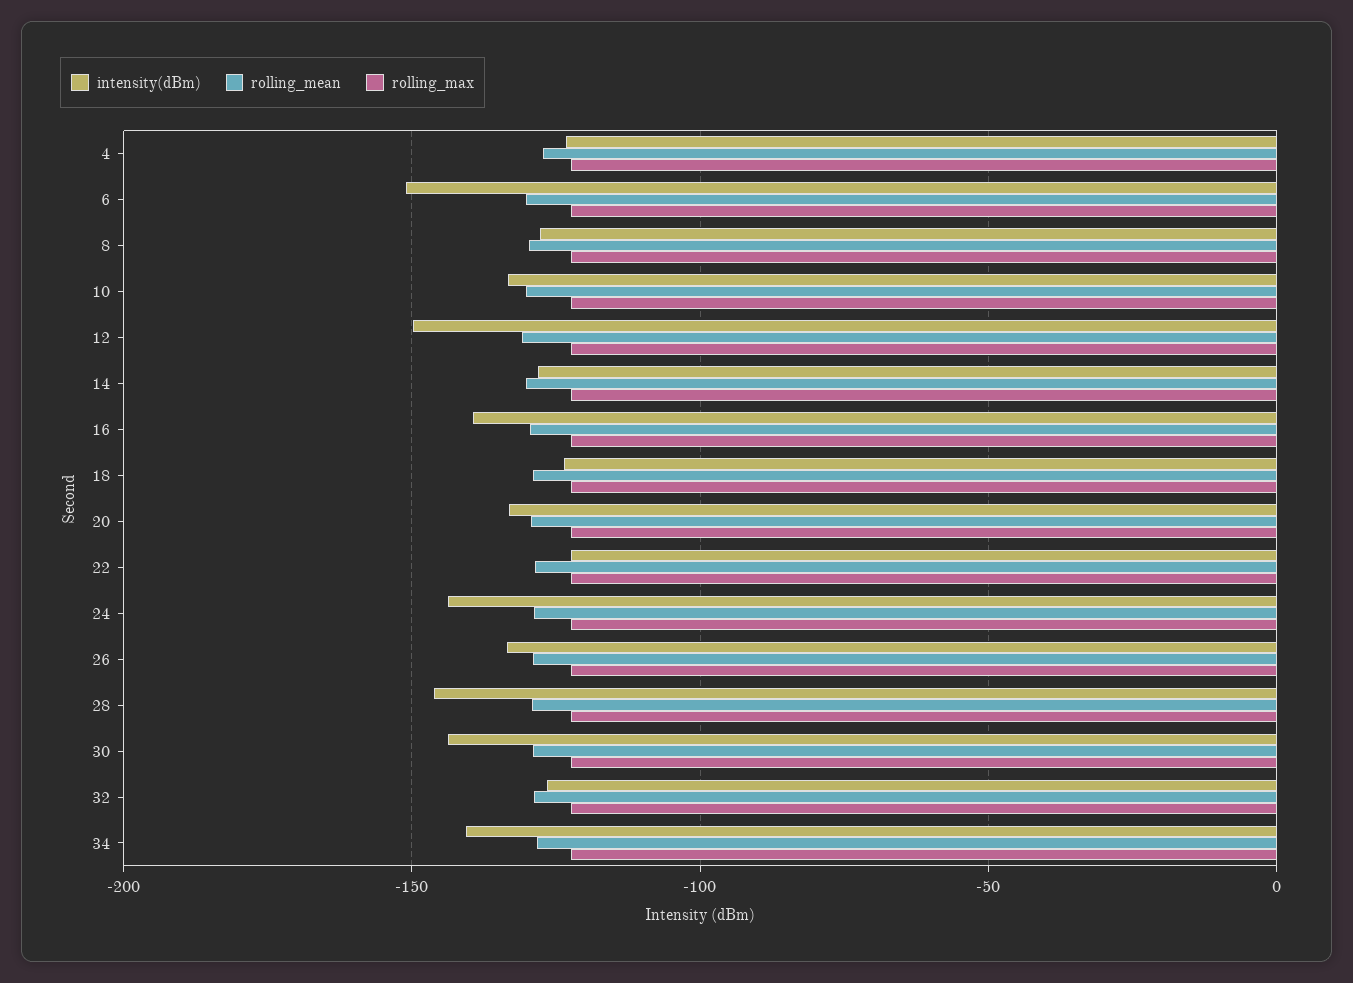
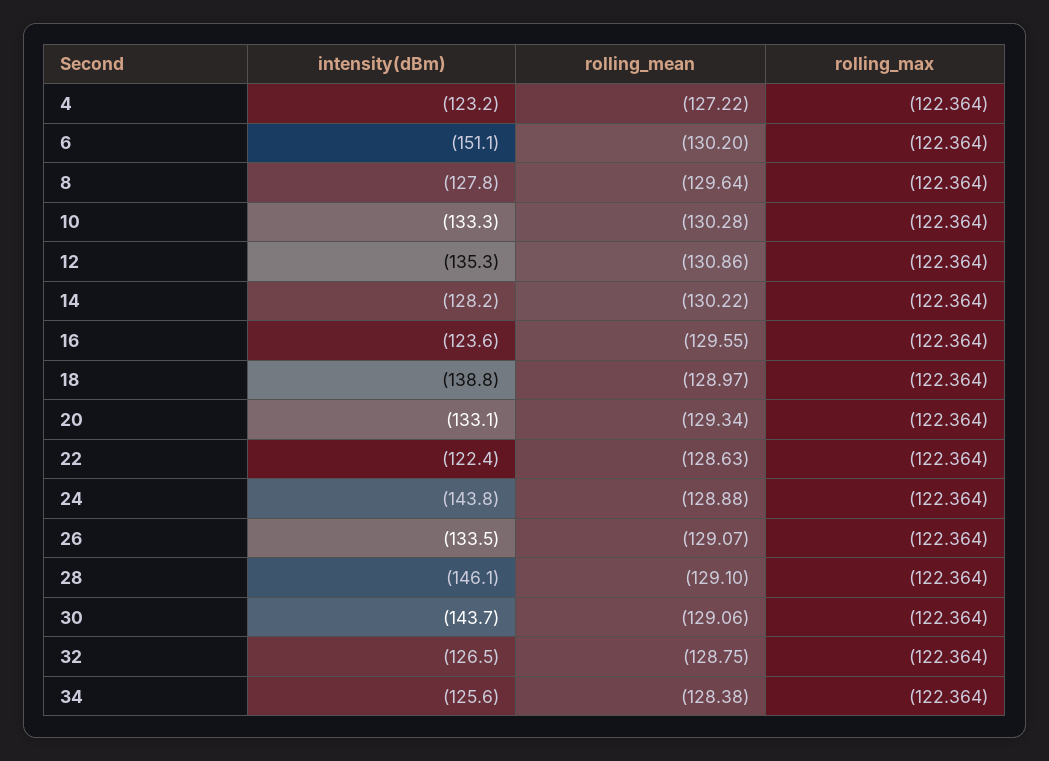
  {
    "intensity(dBm)": {
      "4": -123.2,
      "6": -151.1,
      "8": -127.8,
      "10": -133.3,
-     "12": -150,
+     "12": -135.3,
      "14": -128.2,
-     "16": -140,
+     "16": -123.6,
-     "18": -125,
+     "18": -138.8,
      "20": -133.1,
      "22": -122.4,
      "24": -143.8,
      "26": -133.5,
      "28": -146.1,
      "30": -143.7,
      "32": -126.5,
-     "34": -140
+     "34": -125.6
    },
    "rolling_mean": {
      "4": -127.22,
      "6": -130.2,
      "8": -129.64,
      "10": -130.28,
      "12": -130.86,
      "14": -130.22,
      "16": -129.55,
      "18": -128.97,
      "20": -129.34,
      "22": -128.63,
      "24": -128.88,
      "26": -129.07,
      "28": -129.1,
      "30": -129.06,
      "32": -128.75,
      "34": -128.38
    },
    "rolling_max": {
      "4": -122.364,
      "6": -122.364,
      "8": -122.364,
      "10": -122.364,
      "12": -122.364,
      "14": -122.364,
      "16": -122.364,
      "18": -122.364,
      "20": -122.364,
      "22": -122.364,
      "24": -122.364,
      "26": -122.364,
      "28": -122.364,
      "30": -122.364,
      "32": -122.364,
      "34": -122.364
    }
  }

